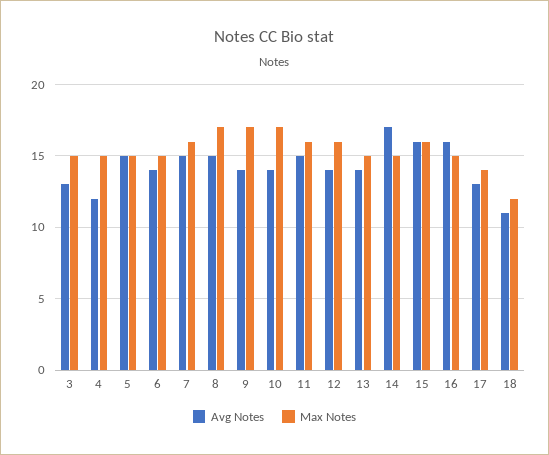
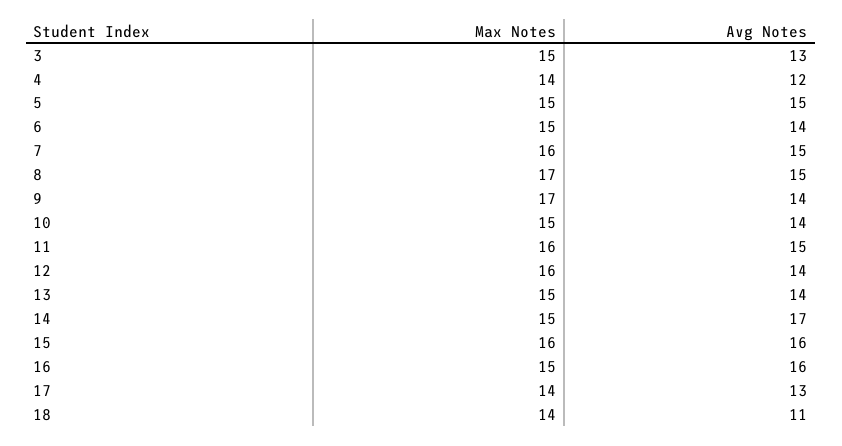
  {
    "Avg Notes": {
      "3": 13,
      "4": 12,
      "5": 15,
      "6": 14,
      "7": 15,
      "8": 15,
      "9": 14,
      "10": 14,
      "11": 15,
      "12": 14,
      "13": 14,
      "14": 17,
      "15": 16,
      "16": 16,
      "17": 13,
      "18": 11
    },
    "Max Notes": {
      "3": 15,
-     "4": 15,
+     "4": 14,
      "5": 15,
      "6": 15,
      "7": 16,
      "8": 17,
      "9": 17,
-     "10": 17,
+     "10": 15,
      "11": 16,
      "12": 16,
      "13": 15,
      "14": 15,
      "15": 16,
      "16": 15,
      "17": 14,
-     "18": 12
+     "18": 14
    }
  }

